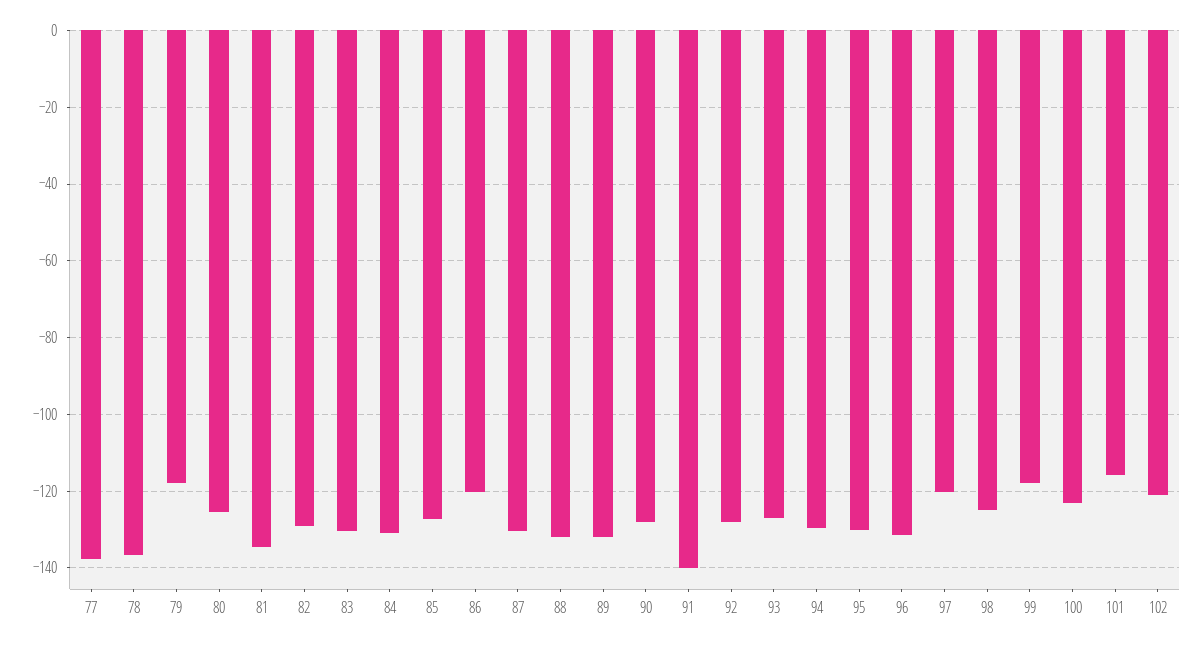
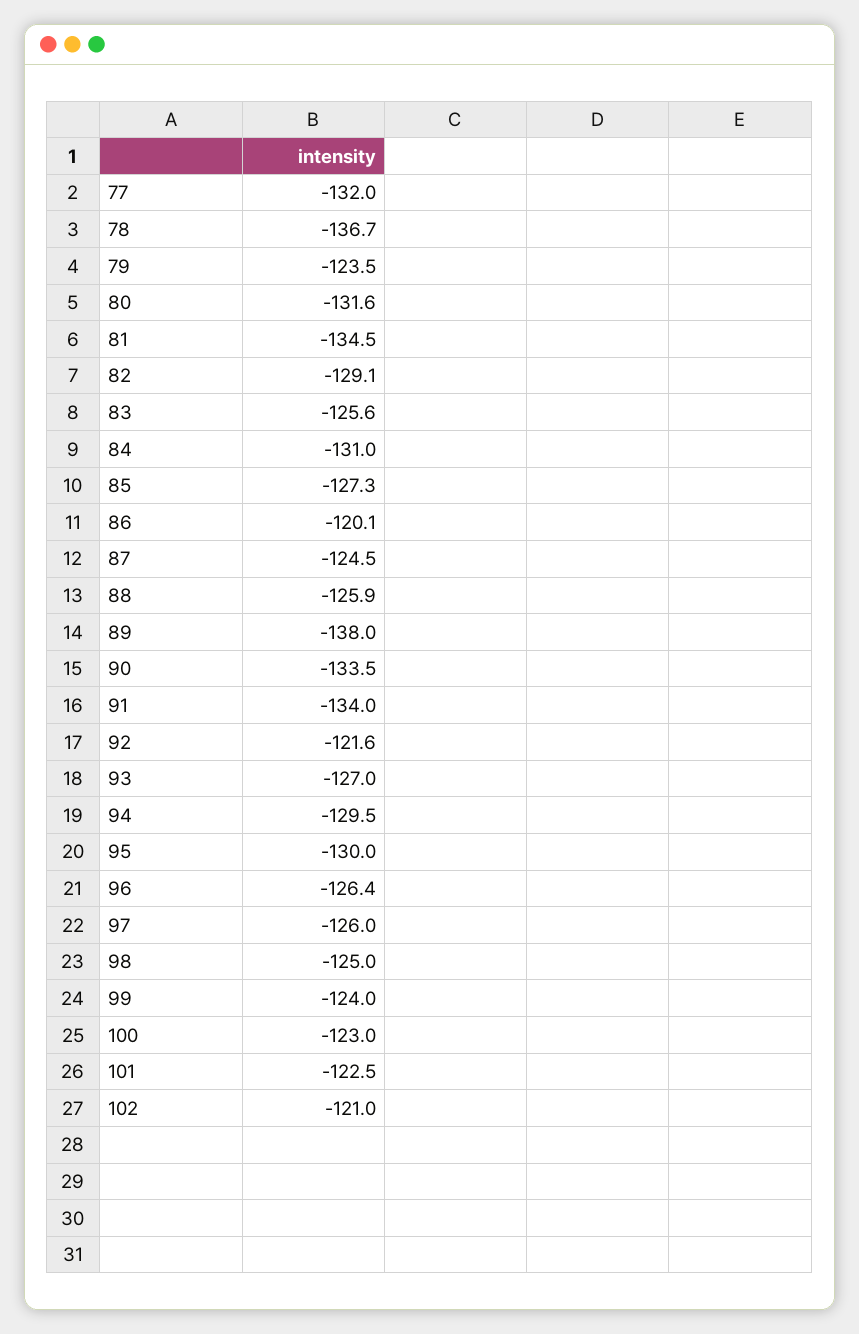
  {
-   "77": -138,
+   "77": -132,
    "78": -136.7,
-   "79": -118,
+   "79": -123.5,
-   "80": -126,
+   "80": -131.6,
    "81": -134.5,
    "82": -129.1,
-   "83": -130,
+   "83": -125.6,
    "84": -131,
    "85": -127.3,
    "86": -120.1,
-   "87": -130,
+   "87": -124.5,
-   "88": -132,
+   "88": -125.9,
-   "89": -132,
+   "89": -138,
-   "90": -128,
+   "90": -133.5,
-   "91": -140,
+   "91": -134,
-   "92": -128,
+   "92": -121.6,
    "93": -127,
    "94": -129.5,
    "95": -130,
-   "96": -132,
+   "96": -126.4,
-   "97": -120,
+   "97": -126,
    "98": -125,
-   "99": -118,
+   "99": -124,
    "100": -123,
-   "101": -116,
+   "101": -122.5,
    "102": -121
  }

